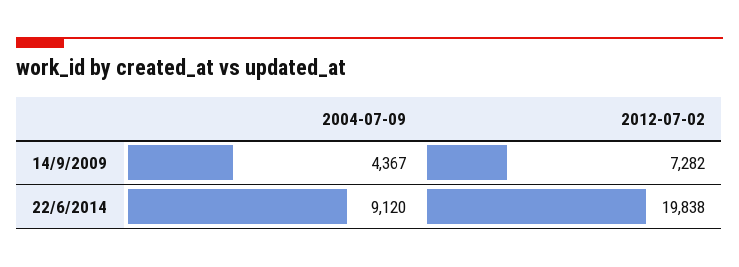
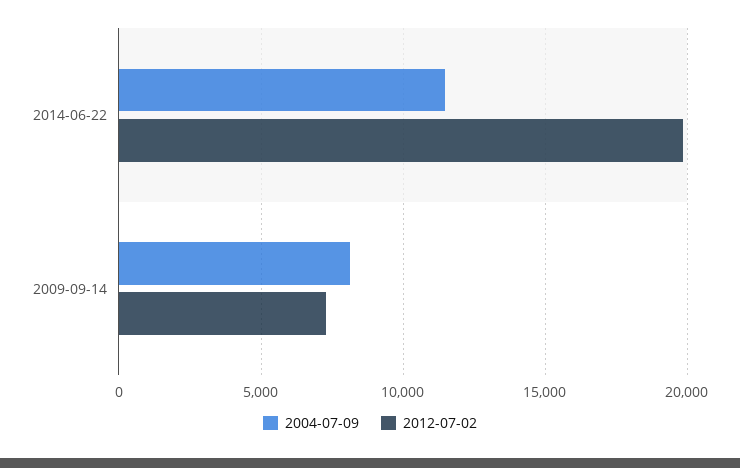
  {
    "2004-07-09": {
-     "14/9/2009": 4367,
+     "14/9/2009": 8000,
-     "22/6/2014": 9120
+     "22/6/2014": 11500
    },
    "2012-07-02": {
      "14/9/2009": 7282,
      "22/6/2014": 19838
    }
  }

